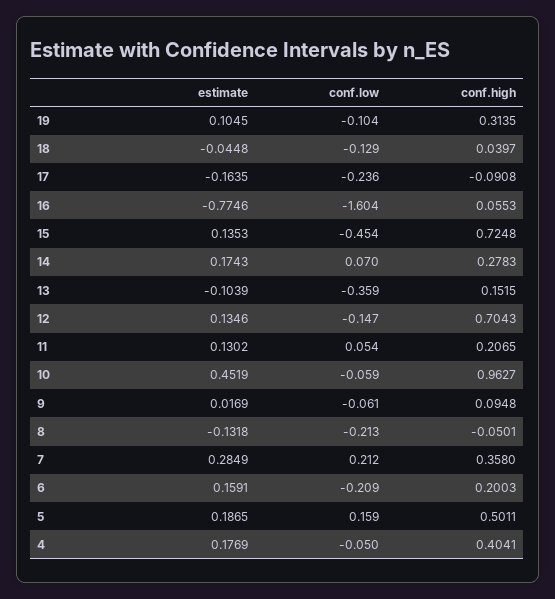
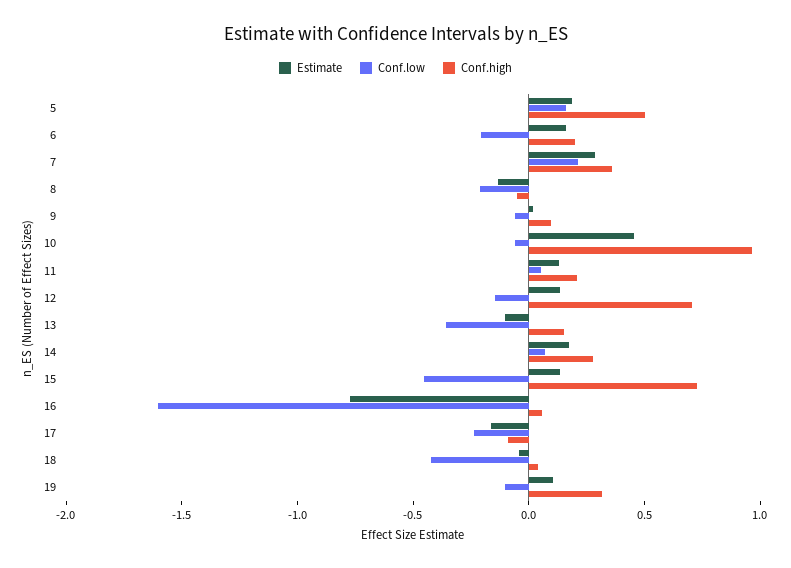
  {
    "estimate": {
      "19": 0.1045,
      "18": -0.0448,
      "17": -0.1635,
      "16": -0.7746,
      "15": 0.1353,
      "14": 0.1743,
      "13": -0.1039,
      "12": 0.1346,
      "11": 0.1302,
      "10": 0.4519,
      "9": 0.0169,
      "8": -0.1318,
      "7": 0.2849,
      "6": 0.1591,
-     "5": 0.1865,
+     "5": 0.1865
-     "4": 0.1769
    },
    "conf.low": {
      "19": -0.104,
-     "18": -0.129,
+     "18": -0.4,
      "17": -0.236,
      "16": -1.604,
      "15": -0.454,
      "14": 0.07,
      "13": -0.359,
      "12": -0.147,
      "11": 0.054,
      "10": -0.059,
      "9": -0.061,
      "8": -0.213,
      "7": 0.212,
      "6": -0.209,
-     "5": 0.159,
+     "5": 0.159
-     "4": -0.05
    },
    "conf.high": {
      "19": 0.3135,
      "18": 0.0397,
      "17": -0.0908,
      "16": 0.0553,
      "15": 0.7248,
      "14": 0.2783,
      "13": 0.1515,
      "12": 0.7043,
      "11": 0.2065,
      "10": 0.9627,
      "9": 0.0948,
      "8": -0.0501,
      "7": 0.358,
      "6": 0.2003,
-     "5": 0.5011,
+     "5": 0.5011
-     "4": 0.4041
    }
  }

